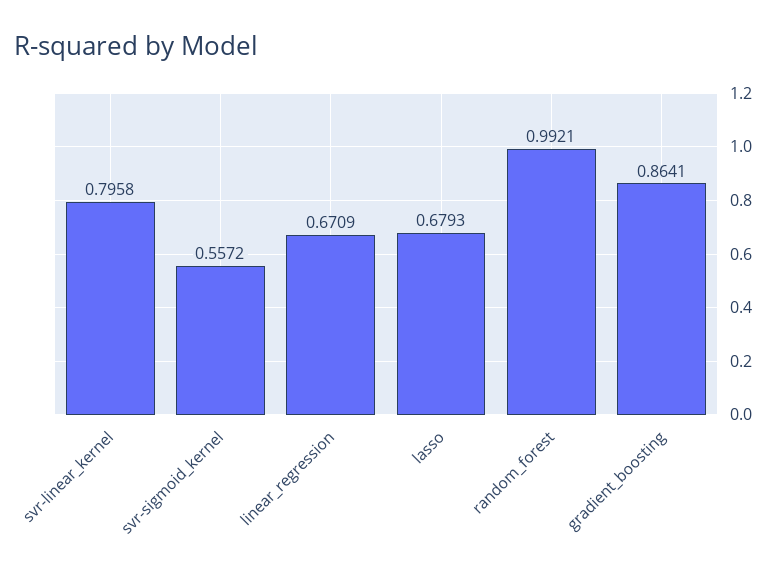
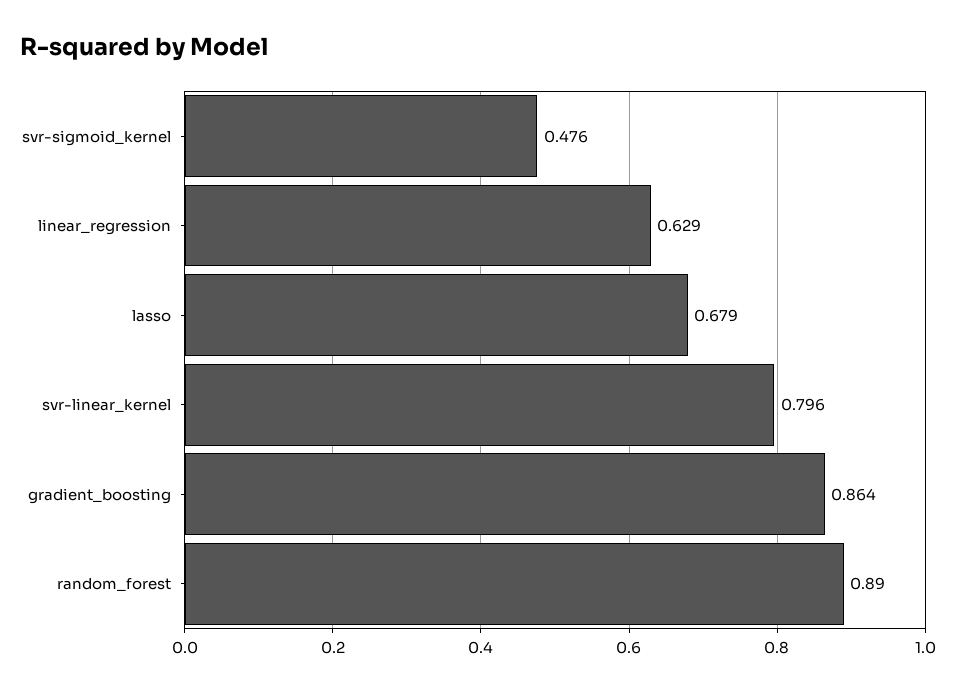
  {
    "svr-linear_kernel": 0.7958,
-   "svr-sigmoid_kernel": 0.5572,
+   "svr-sigmoid_kernel": 0.476,
-   "linear_regression": 0.6709,
+   "linear_regression": 0.629,
    "lasso": 0.6793,
-   "random_forest": 0.9921,
+   "random_forest": 0.89,
    "gradient_boosting": 0.8641
  }

